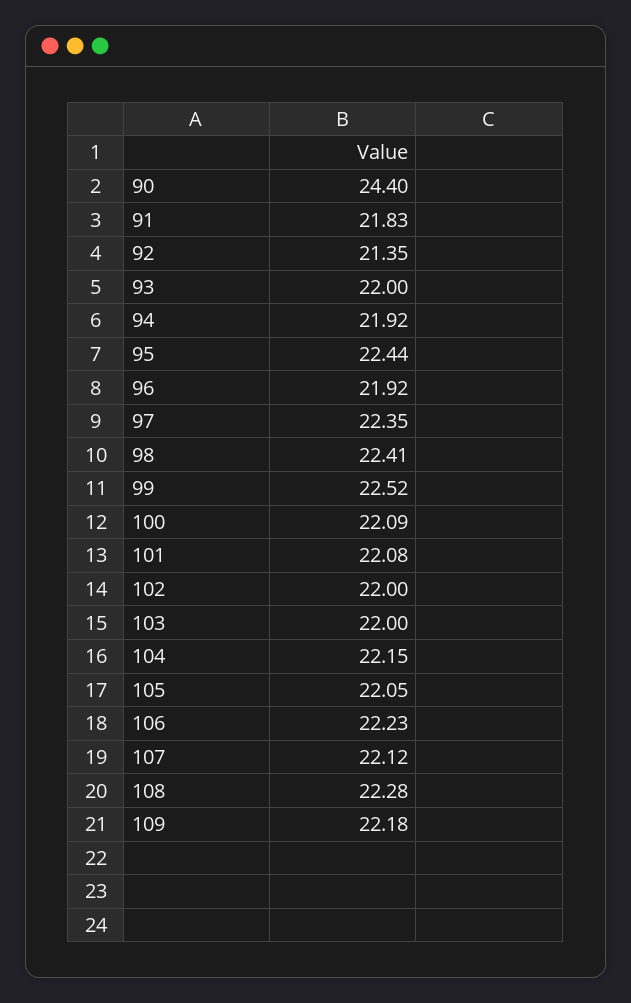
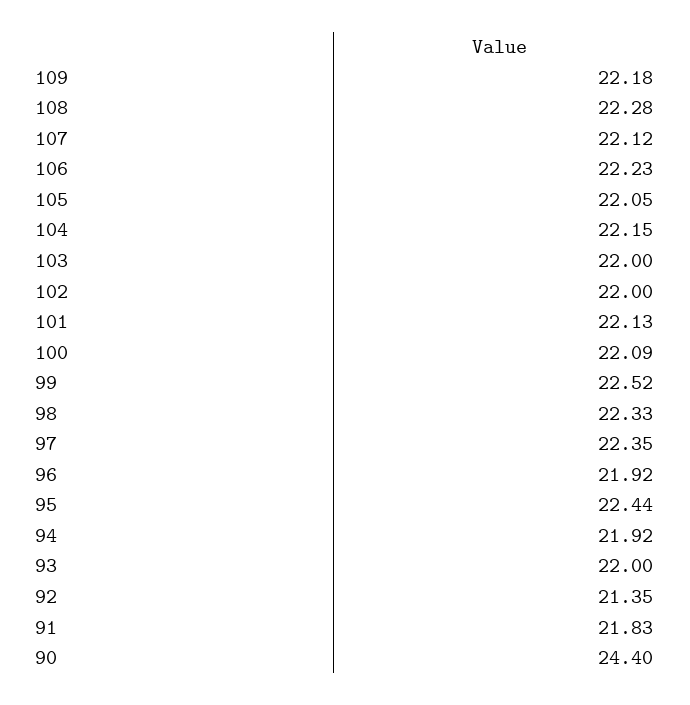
  {
    "90": 24.4,
    "91": 21.83,
    "92": 21.35,
    "93": 22,
    "94": 21.92,
    "95": 22.44,
    "96": 21.92,
    "97": 22.35,
-   "98": 22.41,
+   "98": 22.33,
    "99": 22.52,
    "100": 22.09,
-   "101": 22.08,
+   "101": 22.13,
    "102": 22,
    "103": 22,
    "104": 22.15,
    "105": 22.05,
    "106": 22.23,
    "107": 22.12,
    "108": 22.28,
    "109": 22.18
  }

